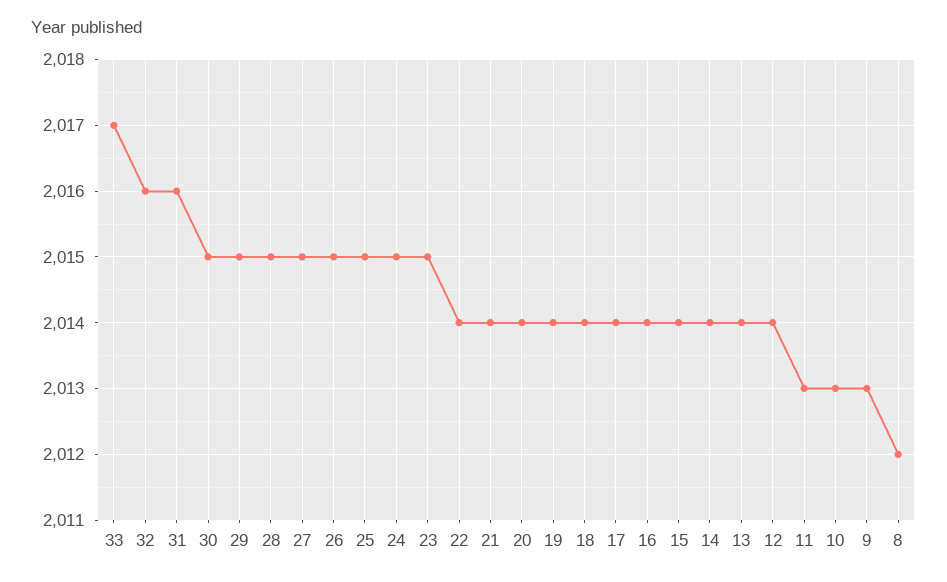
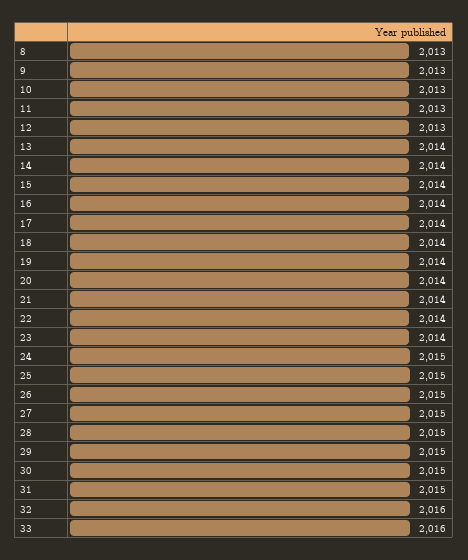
  {
-   "33": 2017,
+   "33": 2016,
    "32": 2016,
-   "31": 2016,
+   "31": 2015,
    "30": 2015,
    "29": 2015,
    "28": 2015,
    "27": 2015,
    "26": 2015,
    "25": 2015,
    "24": 2015,
-   "23": 2015,
+   "23": 2014,
    "22": 2014,
    "21": 2014,
    "20": 2014,
    "19": 2014,
    "18": 2014,
    "17": 2014,
    "16": 2014,
    "15": 2014,
    "14": 2014,
    "13": 2014,
-   "12": 2014,
+   "12": 2013,
    "11": 2013,
    "10": 2013,
    "9": 2013,
-   "8": 2012
+   "8": 2013
  }

